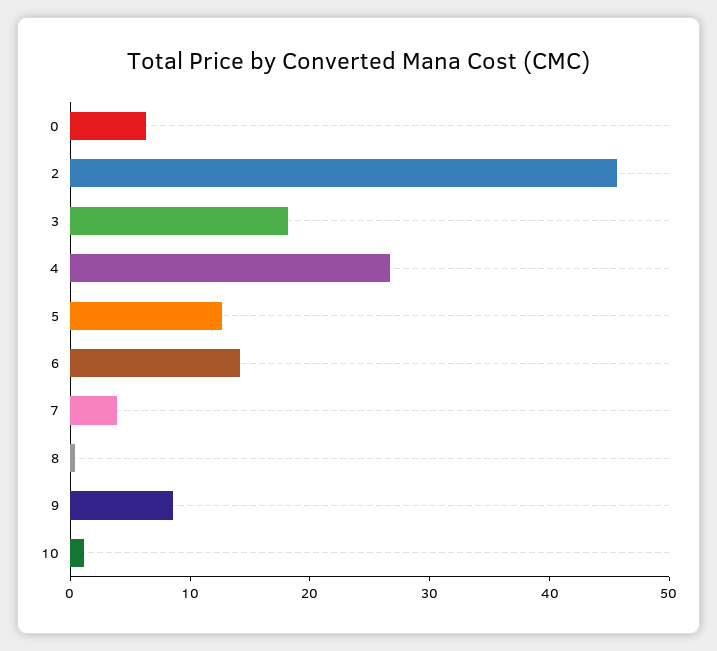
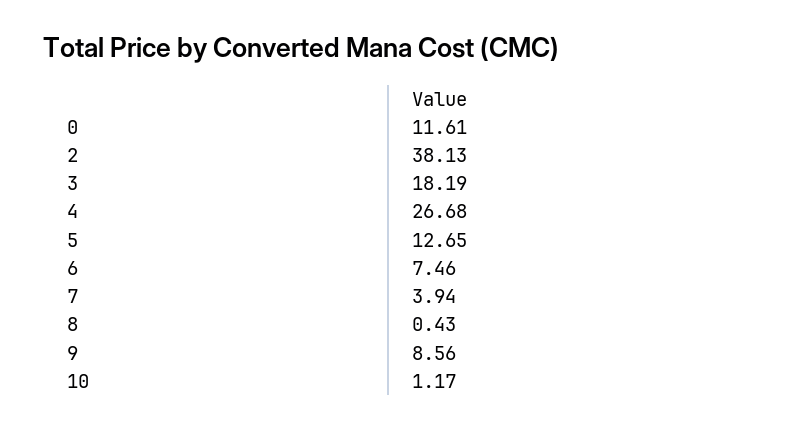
  {
-   "0": 6,
+   "0": 11.61,
-   "2": 46,
+   "2": 38.13,
    "3": 18.19,
    "4": 26.68,
    "5": 12.65,
-   "6": 14,
+   "6": 7.46,
    "7": 3.94,
    "8": 0.43,
    "9": 8.56,
    "10": 1.17
  }

